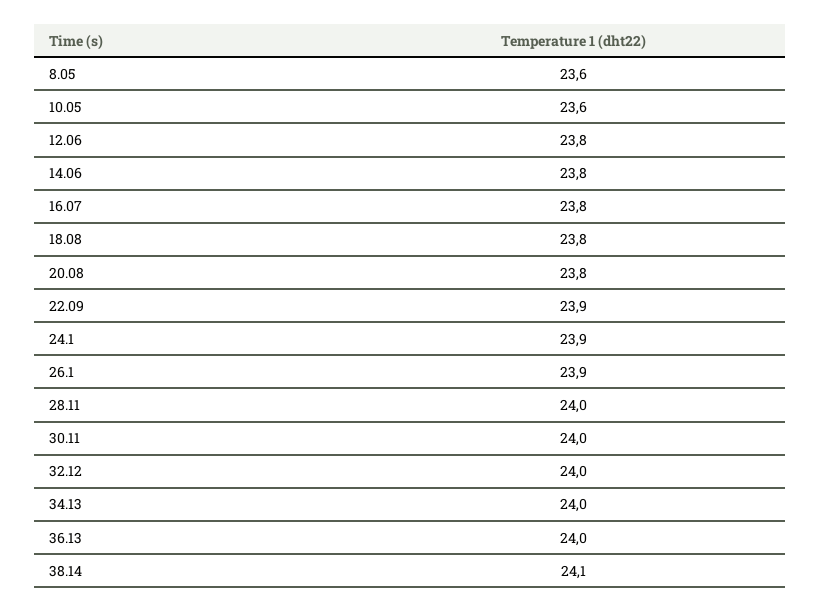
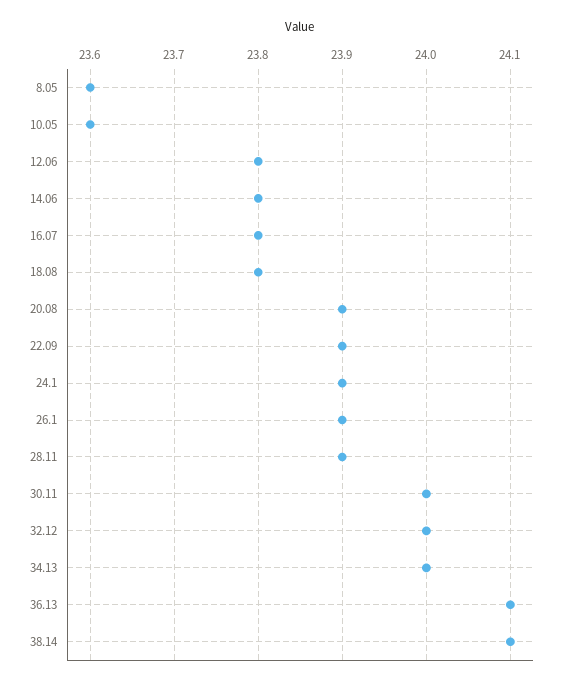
  {
    "8.05": 23.6,
    "10.05": 23.6,
    "12.06": 23.8,
    "14.06": 23.8,
    "16.07": 23.8,
    "18.08": 23.8,
-   "20.08": 23.8,
+   "20.08": 23.9,
    "22.09": 23.9,
    "24.1": 23.9,
    "26.1": 23.9,
-   "28.11": 24,
+   "28.11": 23.9,
    "30.11": 24,
    "32.12": 24,
    "34.13": 24,
-   "36.13": 24,
+   "36.13": 24.1,
    "38.14": 24.1
  }

